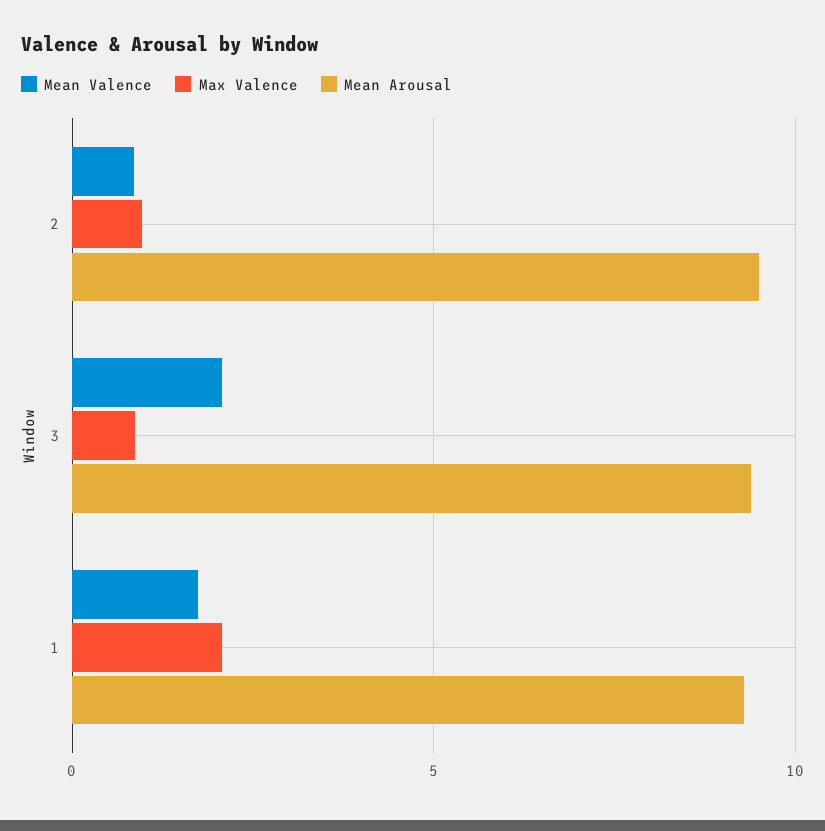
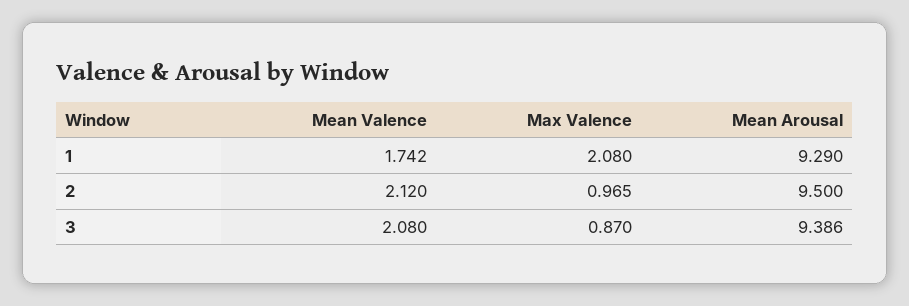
  {
    "Mean Valence": {
-     "2": 1,
+     "2": 2.12,
      "3": 2.08,
      "1": 1.742
    },
    "Max Valence": {
      "2": 0.965,
      "3": 0.87,
      "1": 2.08
    },
    "Mean Arousal": {
      "2": 9.5,
      "3": 9.386,
      "1": 9.29
    }
  }

